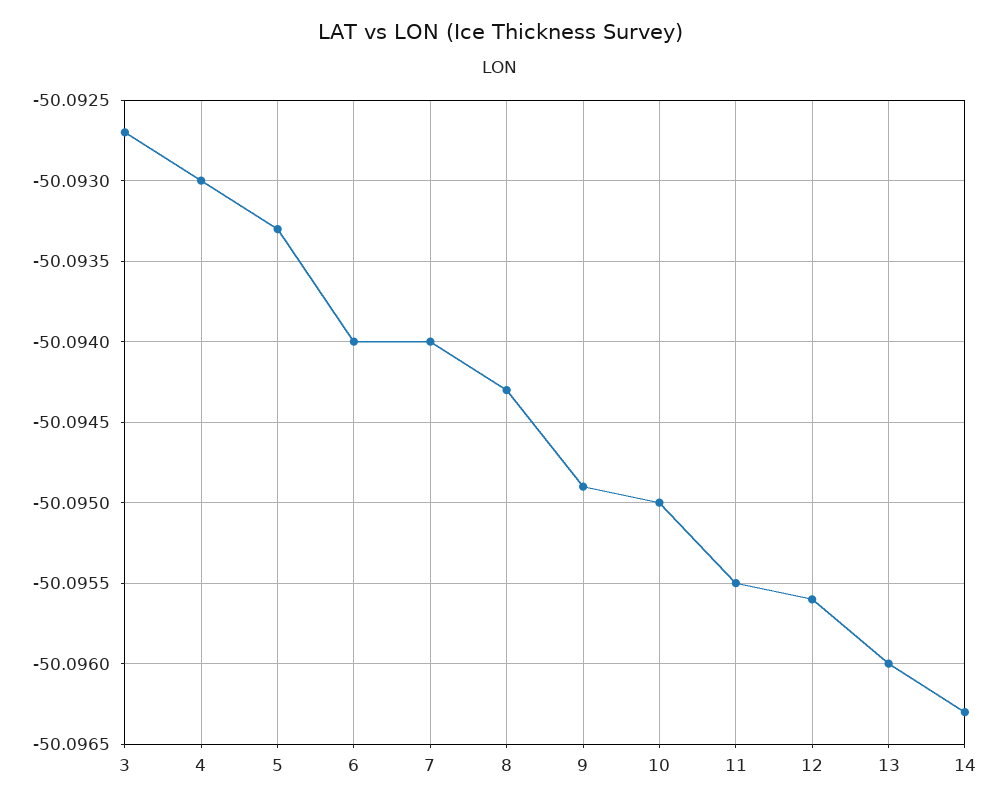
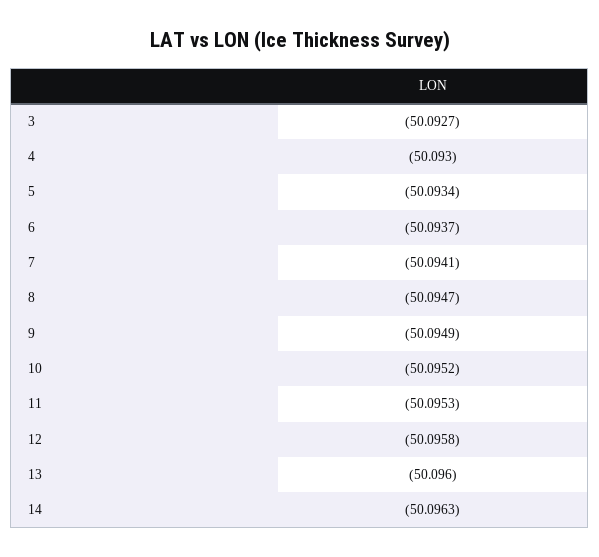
  {
    "3": -50.0927,
    "4": -50.093,
-   "5": -50.0933,
+   "5": -50.0934,
-   "6": -50.094,
+   "6": -50.0937,
-   "7": -50.094,
+   "7": -50.0941,
-   "8": -50.0943,
+   "8": -50.0947,
    "9": -50.0949,
-   "10": -50.095,
+   "10": -50.0952,
-   "11": -50.0955,
+   "11": -50.0953,
-   "12": -50.0956,
+   "12": -50.0958,
    "13": -50.096,
    "14": -50.0963
  }

